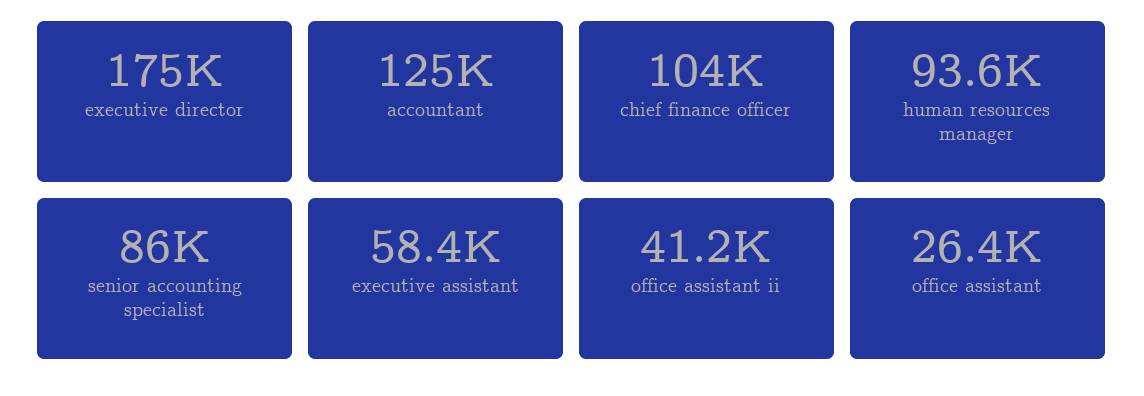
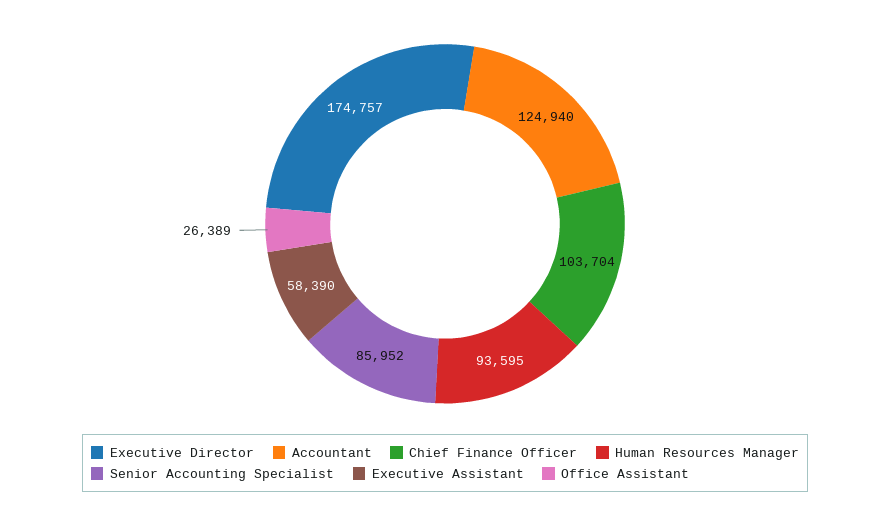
  {
    "executive director": 174757,
    "accountant": 124940,
    "chief finance officer": 103704,
    "human resources manager": 93595,
    "senior accounting specialist": 85952,
    "executive assistant": 58390,
-   "office assistant ii": 41200,
    "office assistant": 26389
  }

